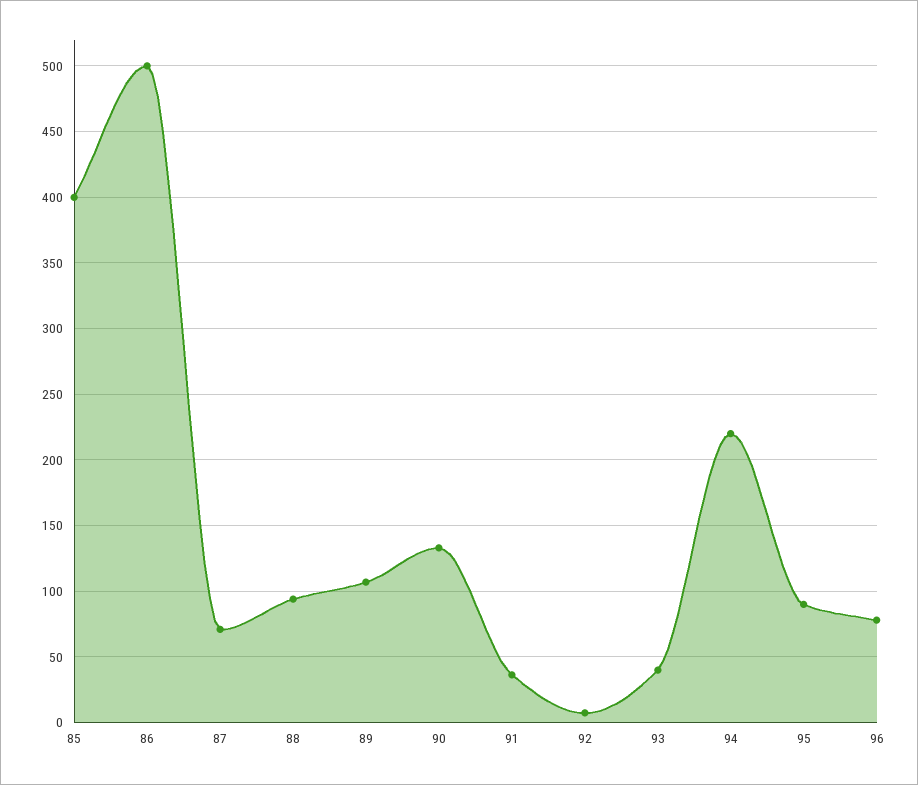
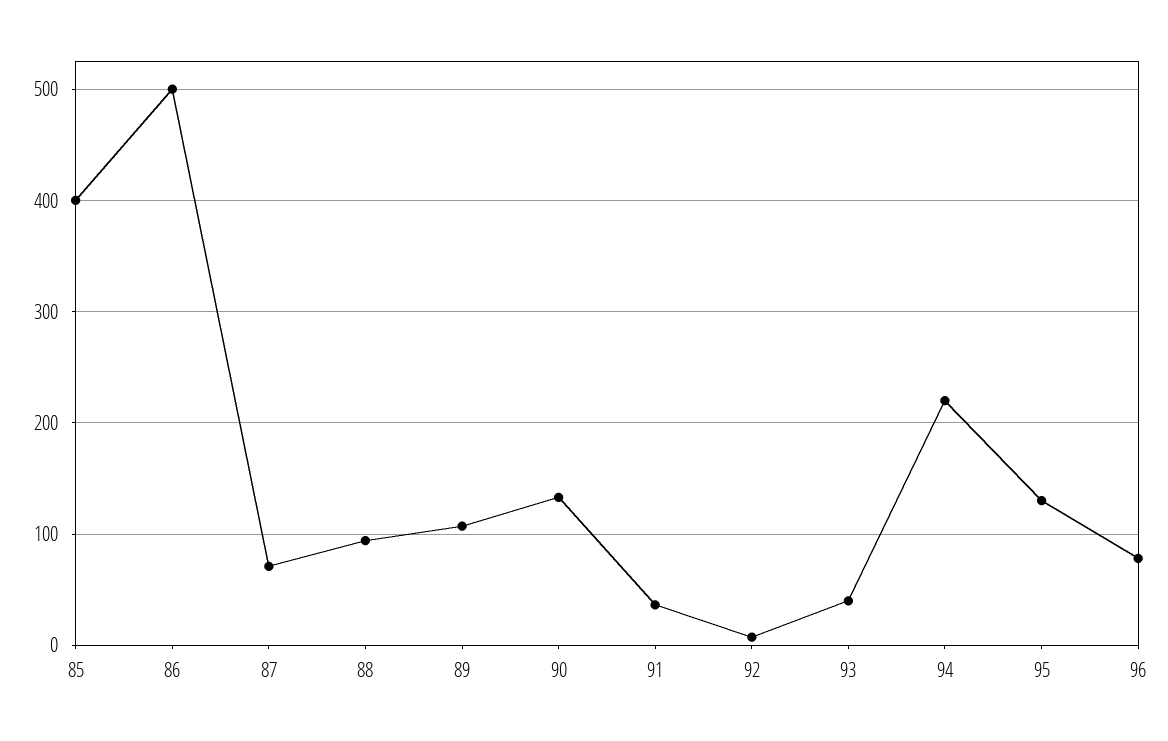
  {
    "85": 400,
    "86": 500,
    "87": 70,
    "88": 95,
    "89": 105,
    "90": 135,
    "91": 35,
    "92": 5,
    "93": 40,
    "94": 220,
-   "95": 90,
+   "95": 130,
    "96": 80
  }

